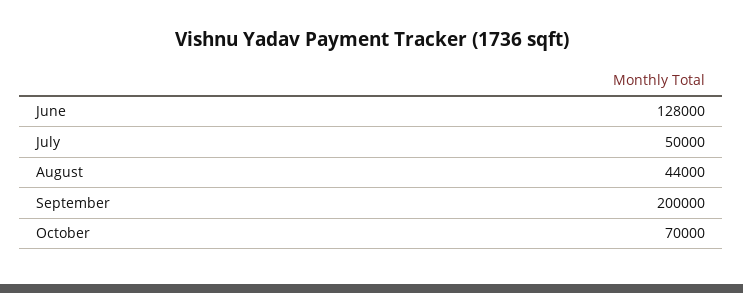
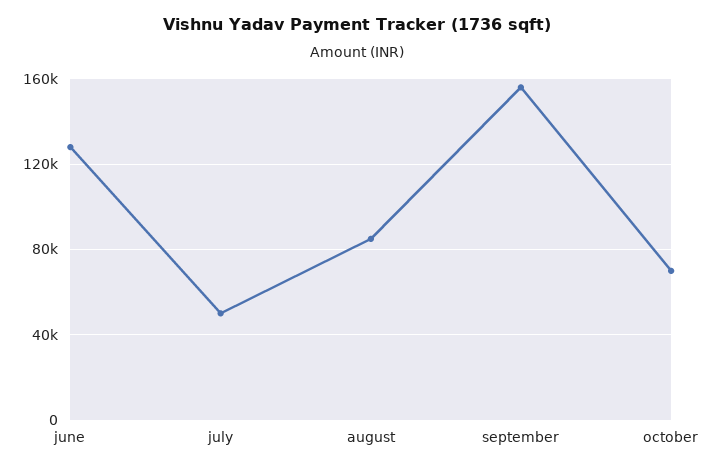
  {
    "June": 128000,
    "July": 50000,
-   "August": 44000,
+   "August": 85000,
-   "September": 200000,
+   "September": 155000,
    "October": 70000
  }

